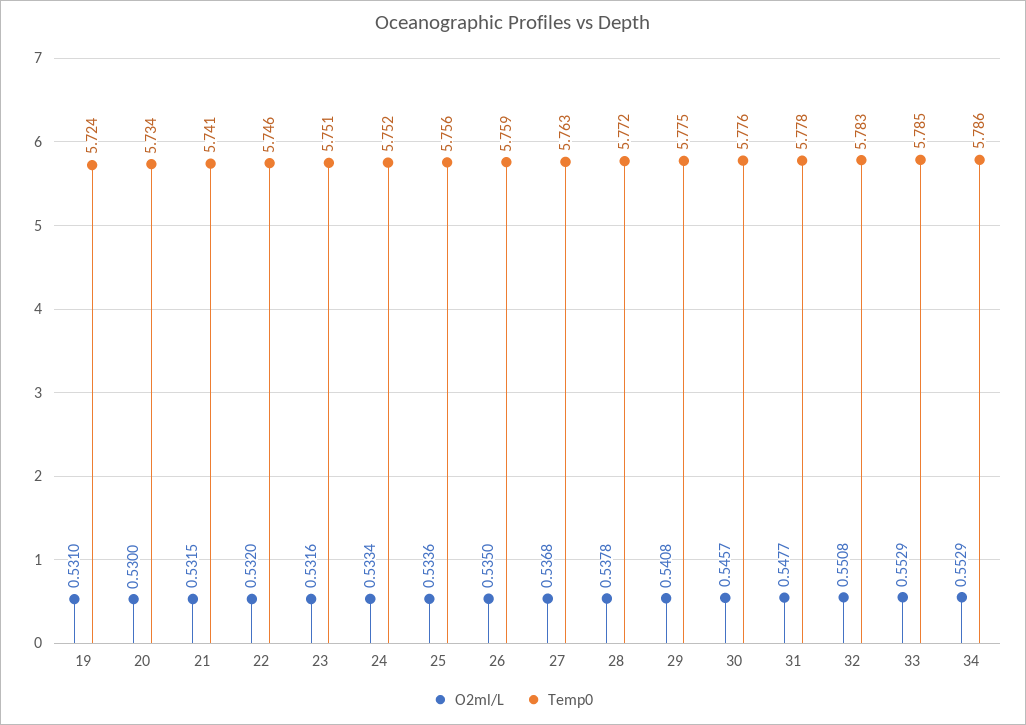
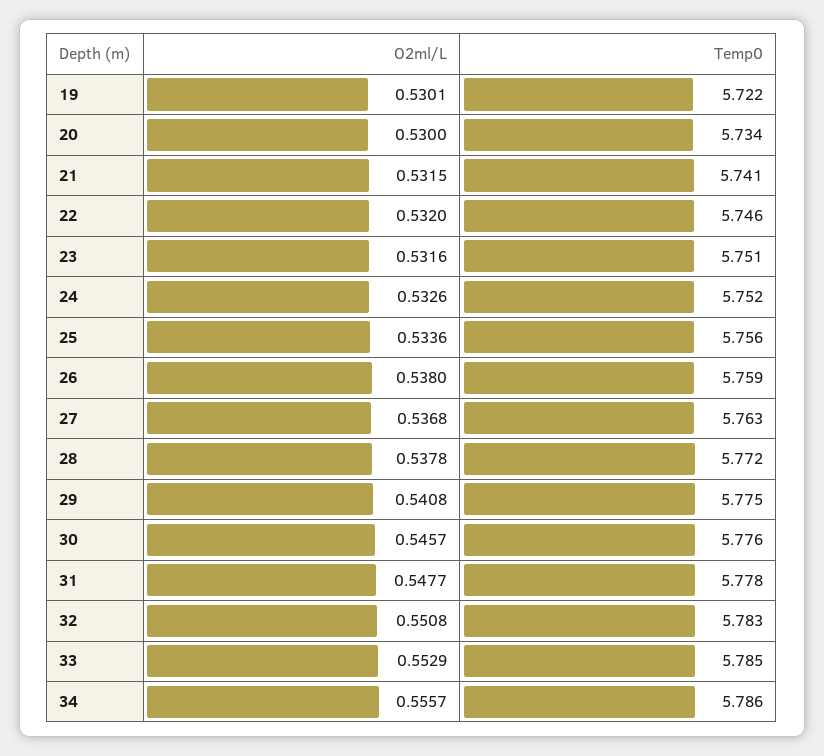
  {
    "O2ml/L": {
-     "19": 0.531,
+     "19": 0.5301,
      "20": 0.53,
      "21": 0.5315,
      "22": 0.532,
      "23": 0.5316,
-     "24": 0.5334,
+     "24": 0.5326,
      "25": 0.5336,
-     "26": 0.535,
+     "26": 0.538,
      "27": 0.5368,
      "28": 0.5378,
      "29": 0.5408,
      "30": 0.5457,
      "31": 0.5477,
      "32": 0.5508,
      "33": 0.5529,
-     "34": 0.5529
+     "34": 0.5557
    },
    "Temp0": {
-     "19": 5.724,
+     "19": 5.722,
      "20": 5.734,
      "21": 5.741,
      "22": 5.746,
      "23": 5.751,
      "24": 5.752,
      "25": 5.756,
      "26": 5.759,
      "27": 5.763,
      "28": 5.772,
      "29": 5.775,
      "30": 5.776,
      "31": 5.778,
      "32": 5.783,
      "33": 5.785,
      "34": 5.786
    }
  }

